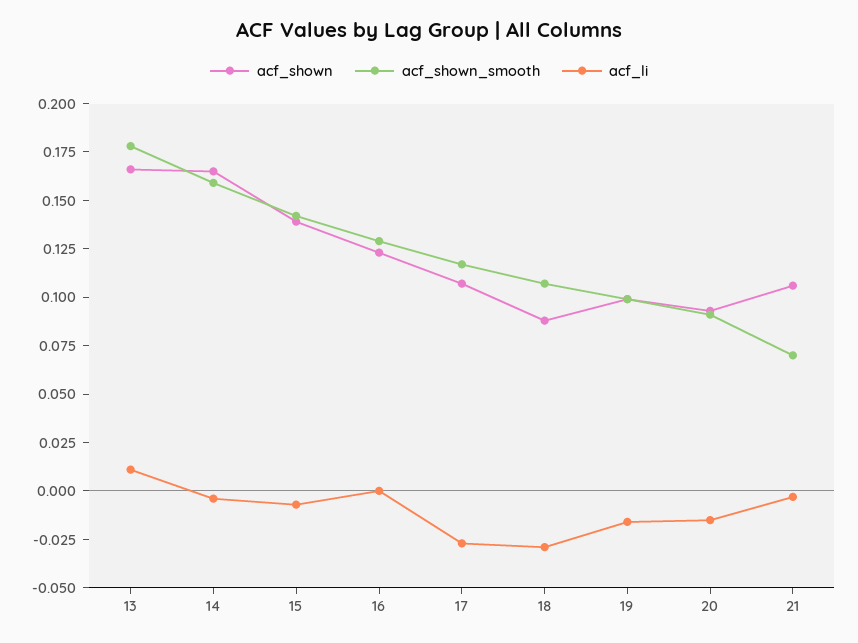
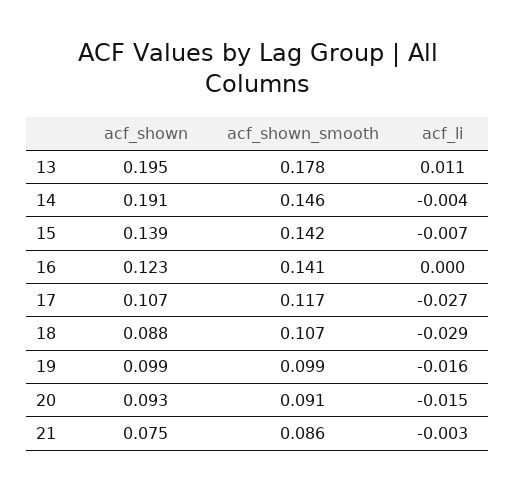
  {
    "acf_shown": {
-     "13": 0.165,
+     "13": 0.195,
-     "14": 0.165,
+     "14": 0.191,
      "15": 0.139,
      "16": 0.123,
      "17": 0.107,
      "18": 0.088,
      "19": 0.099,
      "20": 0.093,
-     "21": 0.105
+     "21": 0.075
    },
    "acf_shown_smooth": {
      "13": 0.178,
-     "14": 0.16,
+     "14": 0.146,
      "15": 0.142,
-     "16": 0.13,
+     "16": 0.141,
      "17": 0.117,
      "18": 0.107,
      "19": 0.099,
      "20": 0.091,
-     "21": 0.07
+     "21": 0.086
    },
    "acf_li": {
      "13": 0.011,
      "14": -0.004,
      "15": -0.007,
      "16": 0,
      "17": -0.027,
      "18": -0.029,
      "19": -0.016,
      "20": -0.015,
      "21": -0.003
    }
  }

